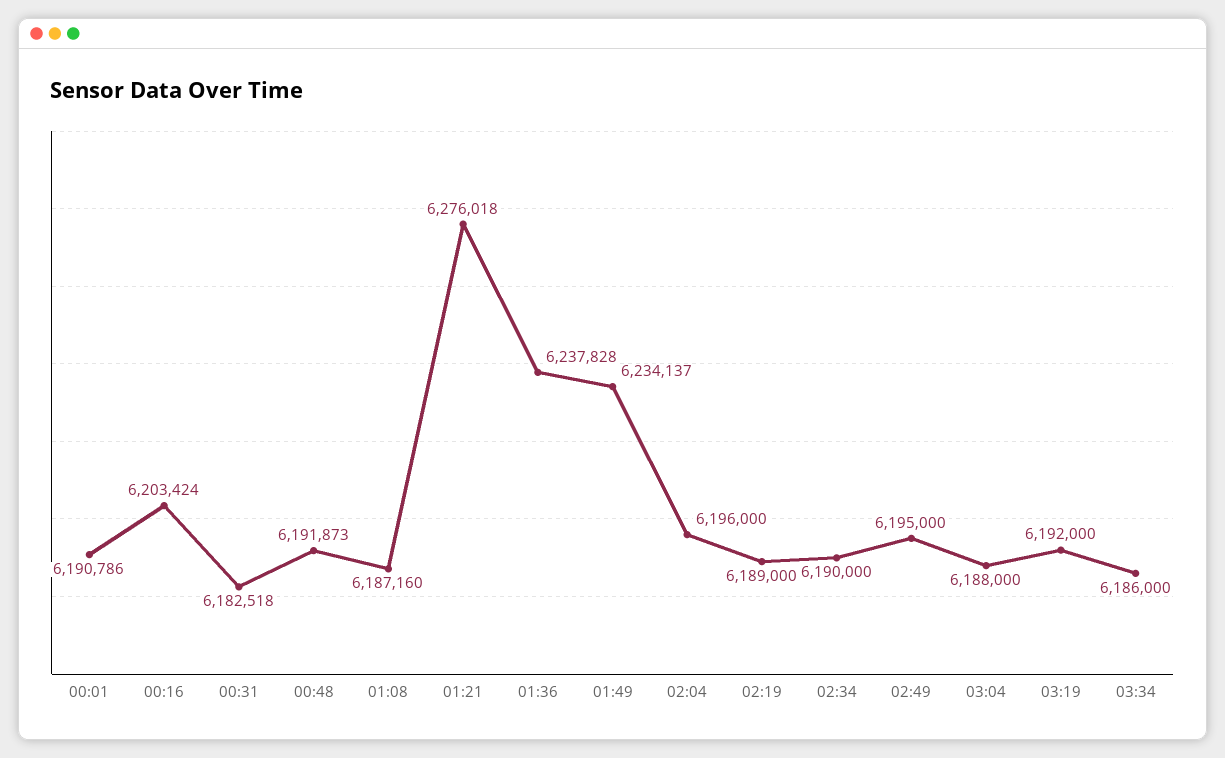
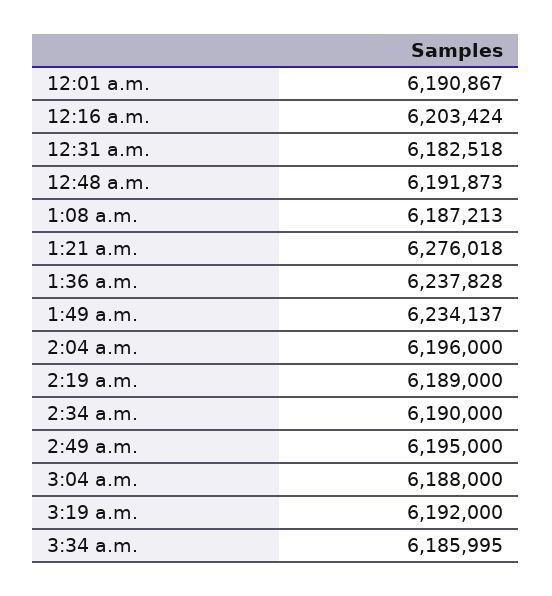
  {
-   "00:01": 6190786,
+   "00:01": 6190867,
    "00:16": 6203424,
    "00:31": 6182518,
    "00:48": 6191873,
-   "01:08": 6187160,
+   "01:08": 6187213,
    "01:21": 6276018,
    "01:36": 6237828,
    "01:49": 6234137,
    "02:04": 6196000,
    "02:19": 6189000,
    "02:34": 6190000,
    "02:49": 6195000,
    "03:04": 6188000,
    "03:19": 6192000,
-   "03:34": 6186000
+   "03:34": 6185995
  }

